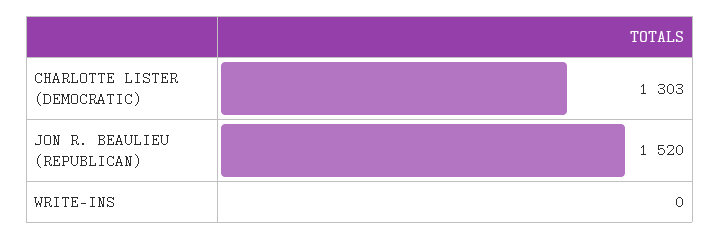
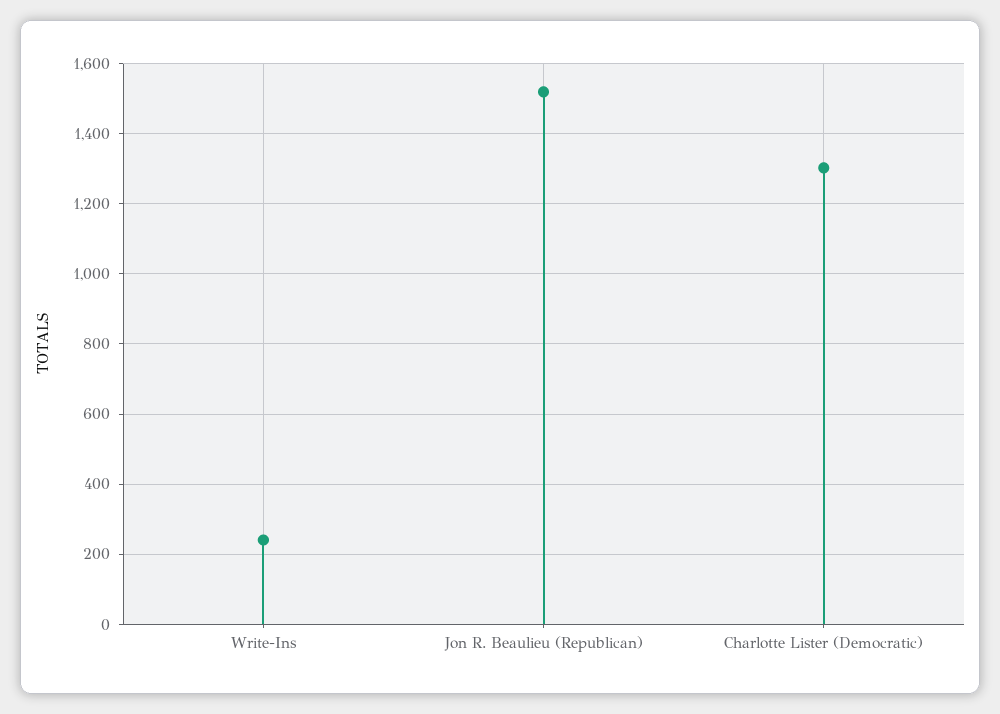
  {
    "CHARLOTTE LISTER (DEMOCRATIC)": 1303,
    "JON R. BEAULIEU (REPUBLICAN)": 1520,
-   "WRITE-INS": 0
+   "WRITE-INS": 240
  }

